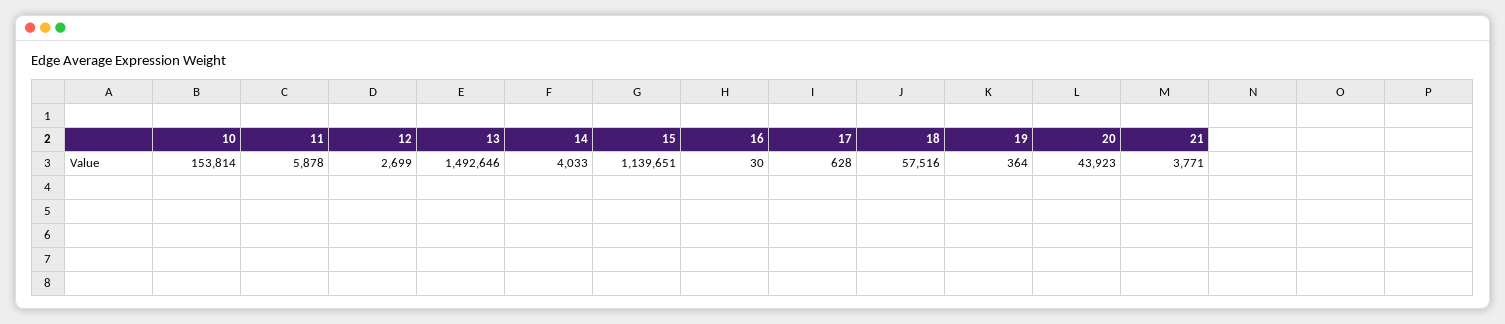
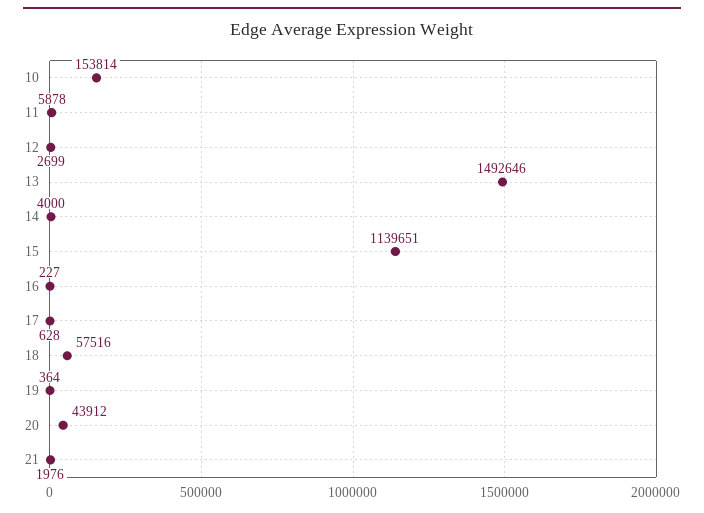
  {
    "10": 153814,
    "11": 5878,
    "12": 2699,
    "13": 1492646,
-   "14": 4033,
+   "14": 4000,
    "15": 1139651,
-   "16": 30,
+   "16": 227,
    "17": 628,
    "18": 57516,
    "19": 364,
-   "20": 43923,
+   "20": 43912,
-   "21": 3771
+   "21": 1976
  }

